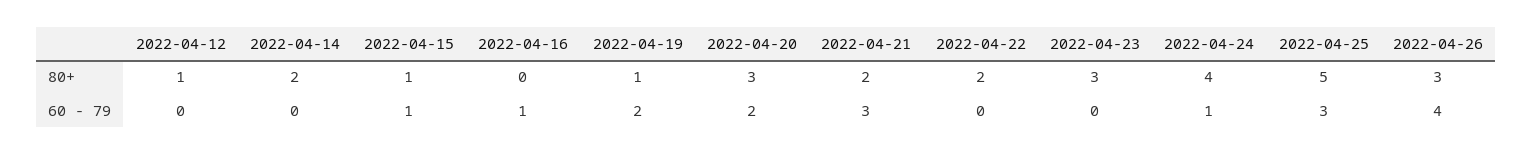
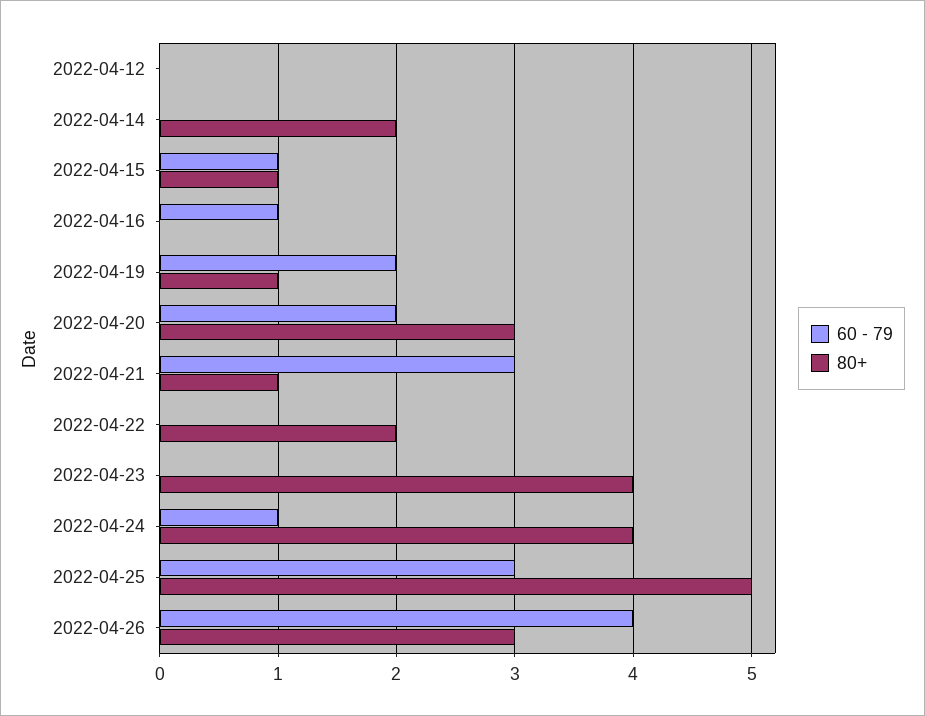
  {
    "80+": {
-     "2022-04-12": 1,
+     "2022-04-12": 0,
      "2022-04-14": 2,
      "2022-04-15": 1,
      "2022-04-16": 0,
      "2022-04-19": 1,
      "2022-04-20": 3,
-     "2022-04-21": 2,
+     "2022-04-21": 1,
      "2022-04-22": 2,
-     "2022-04-23": 3,
+     "2022-04-23": 4,
      "2022-04-24": 4,
      "2022-04-25": 5,
      "2022-04-26": 3
    },
    "60 - 79": {
      "2022-04-12": 0,
      "2022-04-14": 0,
      "2022-04-15": 1,
      "2022-04-16": 1,
      "2022-04-19": 2,
      "2022-04-20": 2,
      "2022-04-21": 3,
      "2022-04-22": 0,
      "2022-04-23": 0,
      "2022-04-24": 1,
      "2022-04-25": 3,
      "2022-04-26": 4
    }
  }

